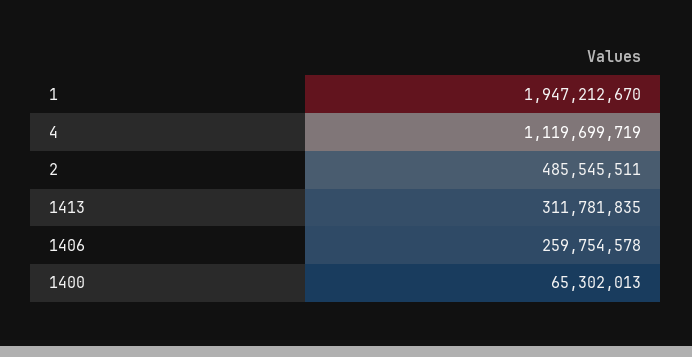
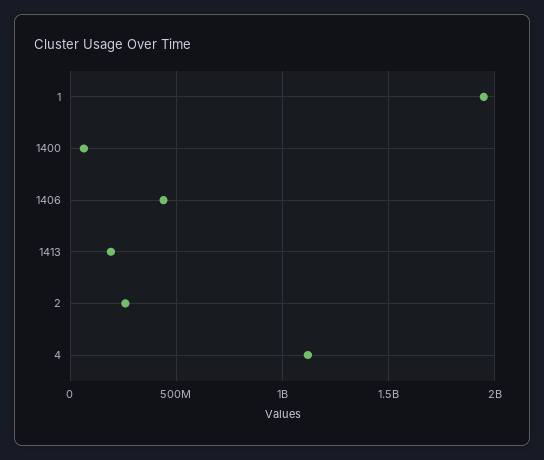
  {
    "1": 1947212670,
    "4": 1119699719,
-   "2": 485545511,
+   "2": 250000000,
-   "1413": 311781835,
+   "1413": 200000000,
-   "1406": 259754578,
+   "1406": 450000000,
    "1400": 65302013
  }

